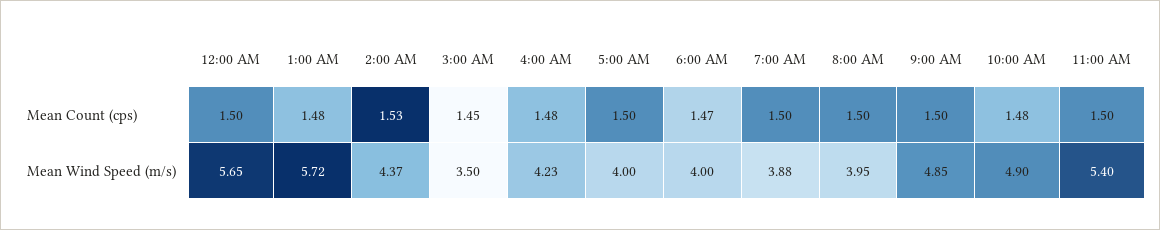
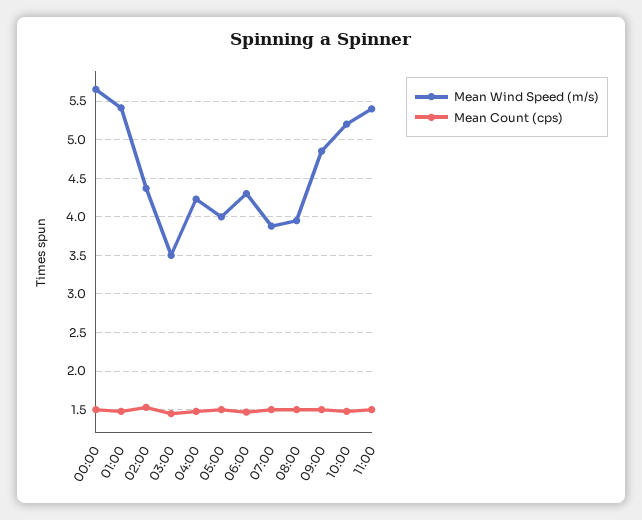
  {
    "Mean Count (cps)": {
      "12:00 AM": 1.5,
      "1:00 AM": 1.48,
      "2:00 AM": 1.53,
      "3:00 AM": 1.45,
      "4:00 AM": 1.48,
      "5:00 AM": 1.5,
      "6:00 AM": 1.47,
      "7:00 AM": 1.5,
      "8:00 AM": 1.5,
      "9:00 AM": 1.5,
      "10:00 AM": 1.48,
      "11:00 AM": 1.5
    },
    "Mean Wind Speed (m/s)": {
      "12:00 AM": 5.65,
-     "1:00 AM": 5.72,
+     "1:00 AM": 5.4,
      "2:00 AM": 4.37,
      "3:00 AM": 3.5,
      "4:00 AM": 4.23,
      "5:00 AM": 4,
-     "6:00 AM": 4,
+     "6:00 AM": 4.3,
      "7:00 AM": 3.88,
      "8:00 AM": 3.95,
      "9:00 AM": 4.85,
-     "10:00 AM": 4.9,
+     "10:00 AM": 5.2,
      "11:00 AM": 5.4
    }
  }

